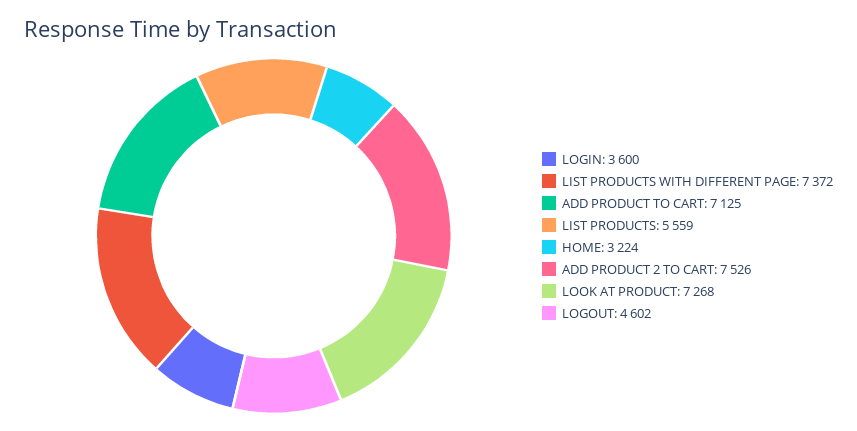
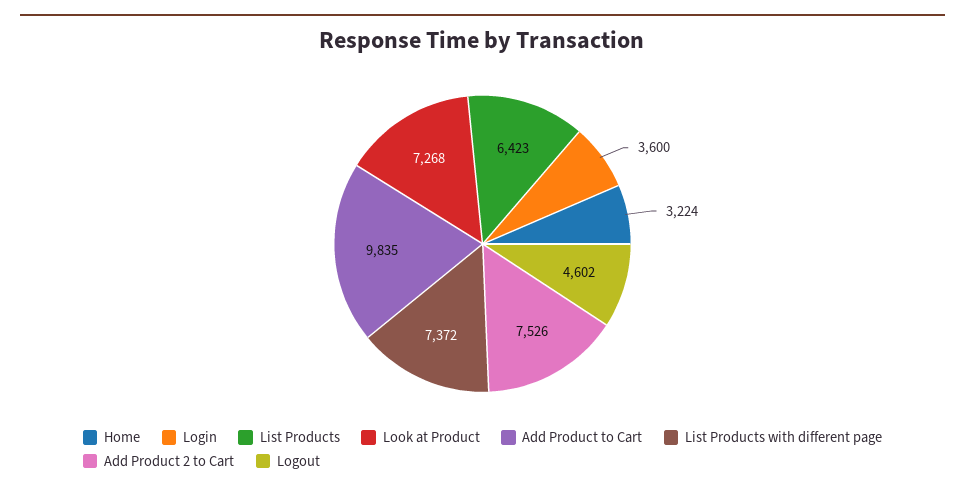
  {
    "LOGIN": 3600,
    "LIST PRODUCTS WITH DIFFERENT PAGE": 7372,
-   "ADD PRODUCT TO CART": 7125,
+   "ADD PRODUCT TO CART": 9835,
-   "LIST PRODUCTS": 5559,
+   "LIST PRODUCTS": 6423,
    "HOME": 3224,
    "ADD PRODUCT 2 TO CART": 7526,
    "LOOK AT PRODUCT": 7268,
    "LOGOUT": 4602
  }

